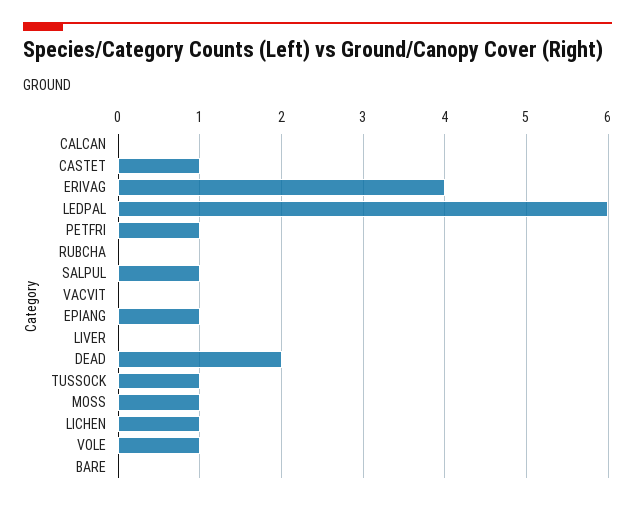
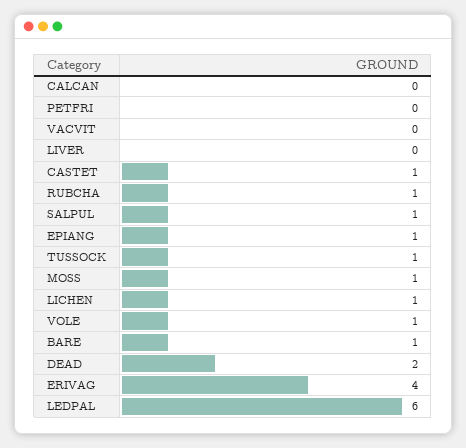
  {
    "CALCAN": 0,
    "CASTET": 1,
    "ERIVAG": 4,
    "LEDPAL": 6,
-   "PETFRI": 1,
+   "PETFRI": 0,
-   "RUBCHA": 0,
+   "RUBCHA": 1,
    "SALPUL": 1,
    "VACVIT": 0,
    "EPIANG": 1,
    "LIVER": 0,
    "DEAD": 2,
    "TUSSOCK": 1,
    "MOSS": 1,
    "LICHEN": 1,
    "VOLE": 1,
-   "BARE": 0
+   "BARE": 1
  }

